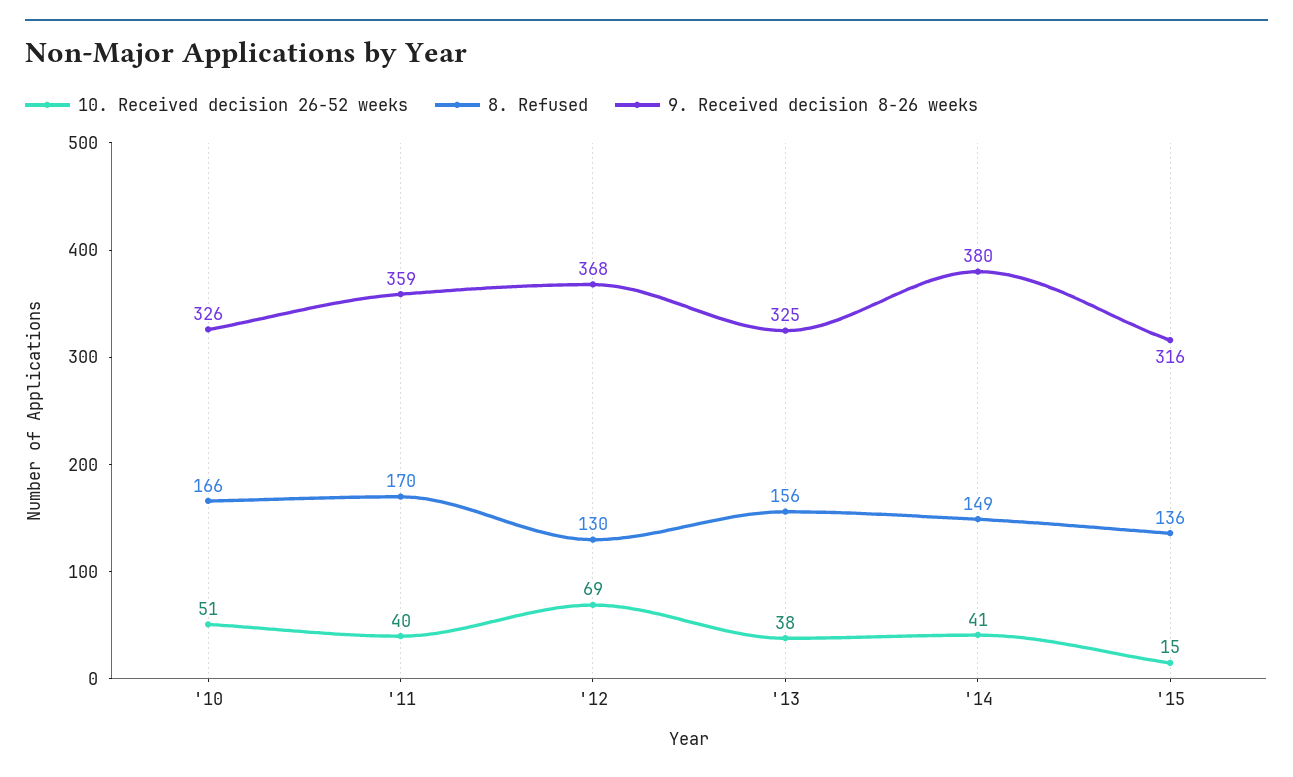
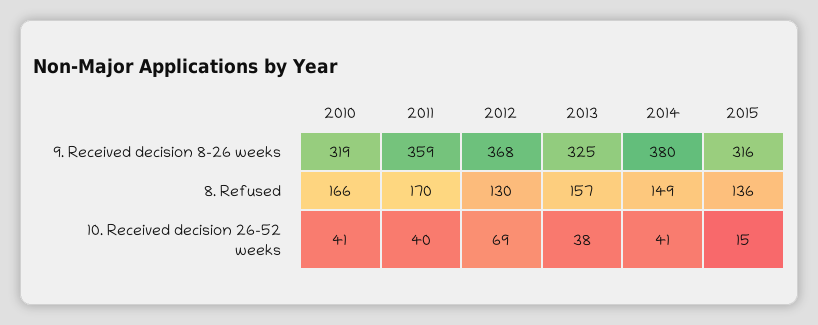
  {
    "10. Received decision 26-52 weeks": {
-     "'10": 51,
+     "'10": 41,
      "'11": 40,
      "'12": 69,
      "'13": 38,
      "'14": 41,
      "'15": 15
    },
    "8. Refused": {
      "'10": 166,
      "'11": 170,
      "'12": 130,
-     "'13": 156,
+     "'13": 157,
      "'14": 149,
      "'15": 136
    },
    "9. Received decision 8-26 weeks": {
-     "'10": 326,
+     "'10": 319,
      "'11": 359,
      "'12": 368,
      "'13": 325,
      "'14": 380,
      "'15": 316
    }
  }

